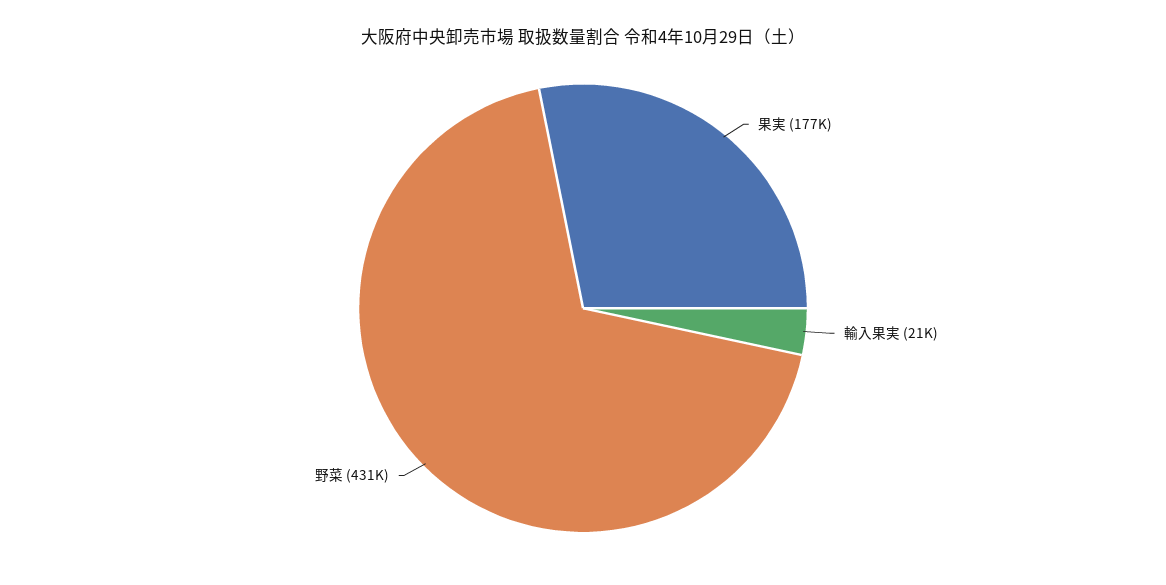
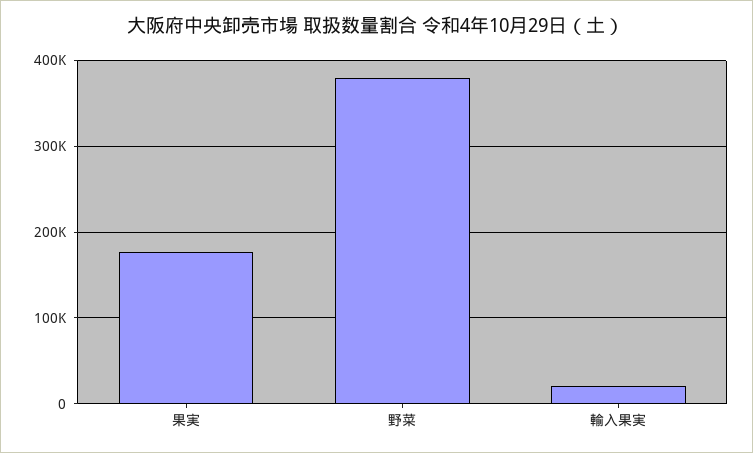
  {
    "果実": 177000,
    "輸入果実": 21000,
-   "野菜": 431000
+   "野菜": 380000
  }

